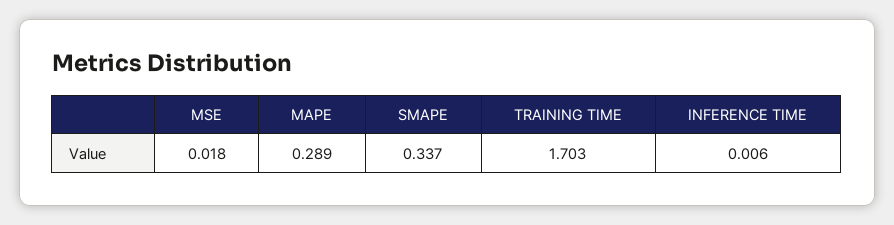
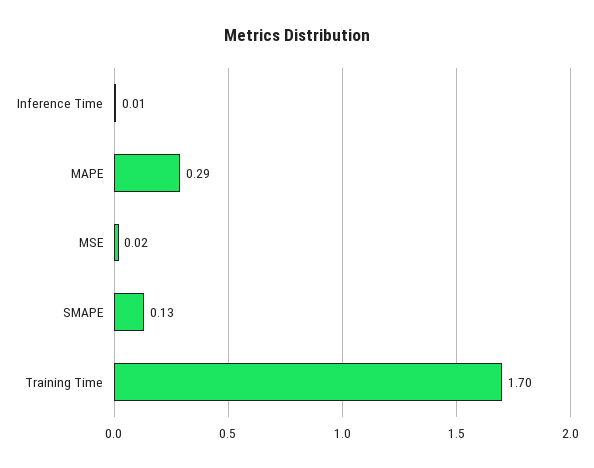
  {
    "MSE": 0.018,
    "MAPE": 0.289,
-   "SMAPE": 0.337,
+   "SMAPE": 0.13,
    "TRAINING TIME": 1.703,
    "INFERENCE TIME": 0.006
  }

